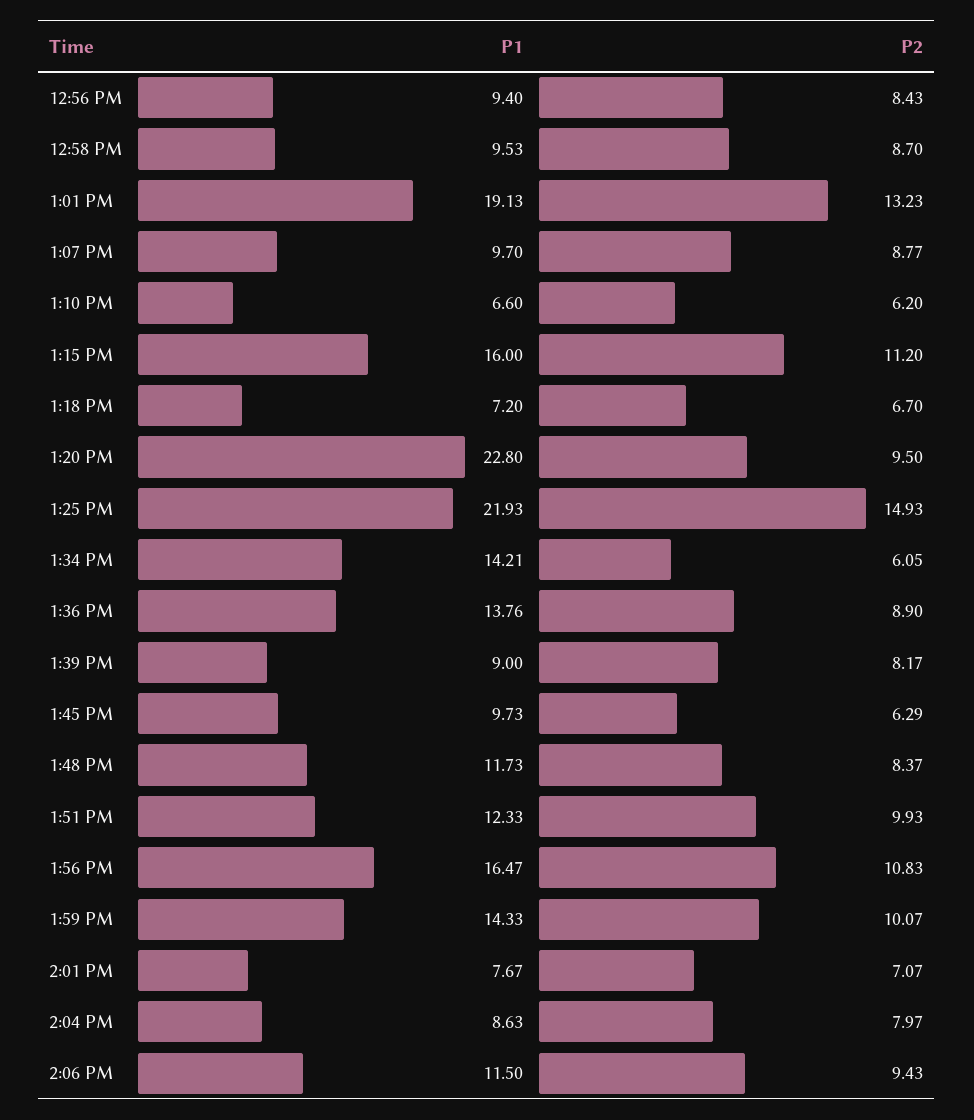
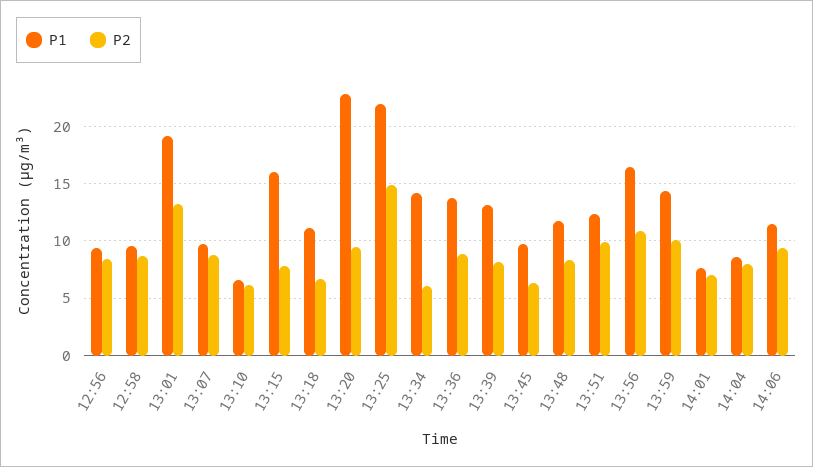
  {
    "P1": {
      "12:56 PM": 9.4,
      "12:58 PM": 9.53,
      "1:01 PM": 19.13,
      "1:07 PM": 9.7,
      "1:10 PM": 6.6,
      "1:15 PM": 16,
-     "1:18 PM": 7.2,
+     "1:18 PM": 11,
      "1:20 PM": 22.8,
      "1:25 PM": 21.93,
      "1:34 PM": 14.21,
      "1:36 PM": 13.76,
-     "1:39 PM": 9,
+     "1:39 PM": 13,
      "1:45 PM": 9.73,
      "1:48 PM": 11.73,
      "1:51 PM": 12.33,
      "1:56 PM": 16.47,
      "1:59 PM": 14.33,
      "2:01 PM": 7.67,
      "2:04 PM": 8.63,
      "2:06 PM": 11.5
    },
    "P2": {
      "12:56 PM": 8.43,
      "12:58 PM": 8.7,
      "1:01 PM": 13.23,
      "1:07 PM": 8.77,
      "1:10 PM": 6.2,
-     "1:15 PM": 11.2,
+     "1:15 PM": 8,
      "1:18 PM": 6.7,
      "1:20 PM": 9.5,
      "1:25 PM": 14.93,
      "1:34 PM": 6.05,
      "1:36 PM": 8.9,
      "1:39 PM": 8.17,
      "1:45 PM": 6.29,
      "1:48 PM": 8.37,
      "1:51 PM": 9.93,
      "1:56 PM": 10.83,
      "1:59 PM": 10.07,
      "2:01 PM": 7.07,
      "2:04 PM": 7.97,
      "2:06 PM": 9.43
    }
  }

